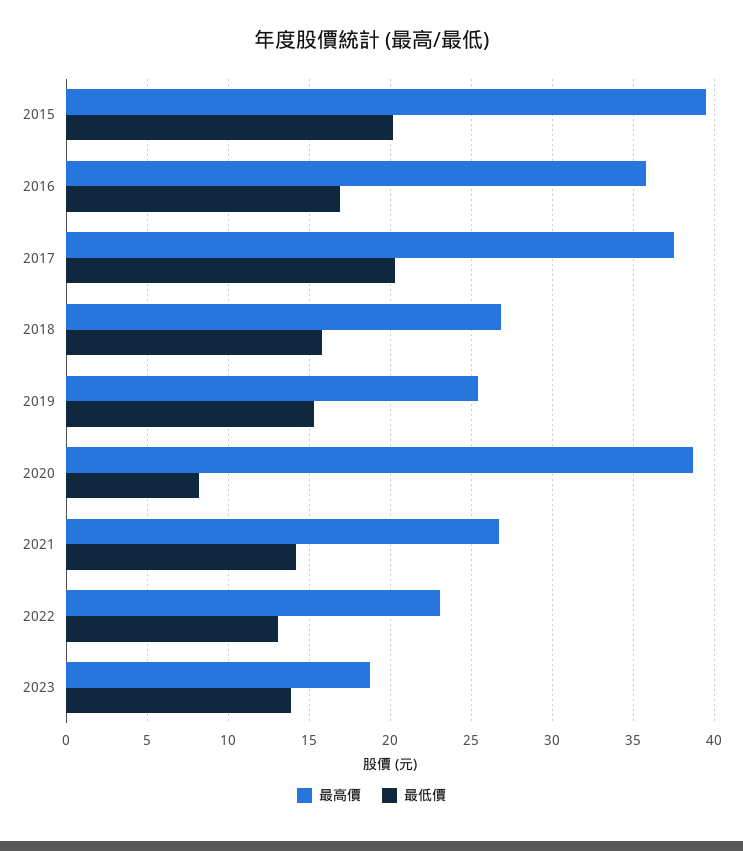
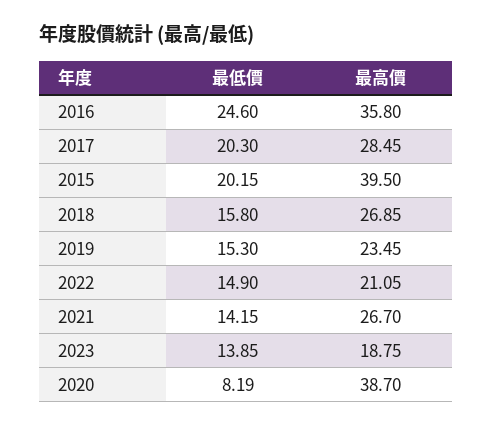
  {
    "最高價": {
      "2015": 39.5,
      "2016": 35.8,
-     "2017": 37.5,
+     "2017": 28.45,
      "2018": 26.85,
-     "2019": 25.5,
+     "2019": 23.45,
      "2020": 38.7,
      "2021": 26.7,
-     "2022": 23,
+     "2022": 21.05,
      "2023": 18.75
    },
    "最低價": {
      "2015": 20.15,
-     "2016": 17,
+     "2016": 24.6,
      "2017": 20.3,
      "2018": 15.8,
      "2019": 15.3,
      "2020": 8.19,
      "2021": 14.15,
-     "2022": 13,
+     "2022": 14.9,
      "2023": 13.85
    }
  }

